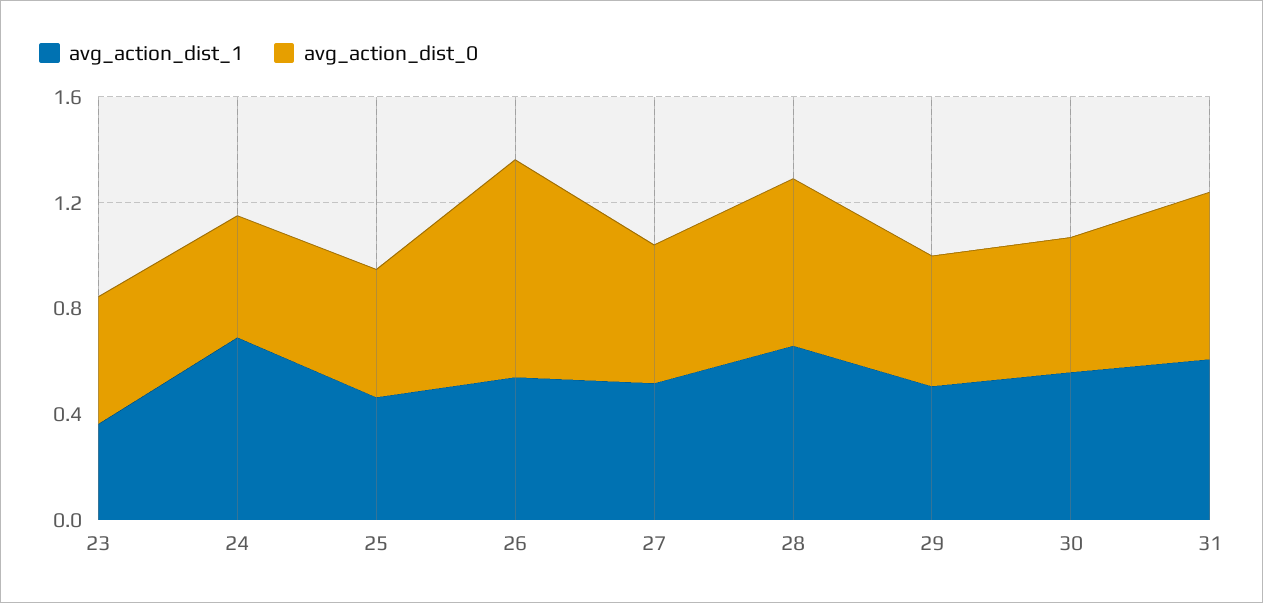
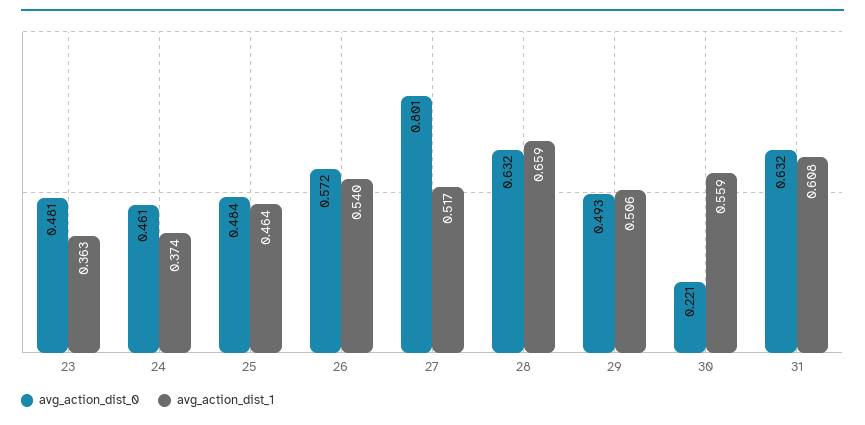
  {
    "avg_action_dist_1": {
      "23": 0.363,
-     "24": 0.7,
+     "24": 0.374,
      "25": 0.464,
      "26": 0.54,
      "27": 0.517,
      "28": 0.659,
      "29": 0.506,
      "30": 0.559,
      "31": 0.608
    },
    "avg_action_dist_0": {
      "23": 0.481,
      "24": 0.461,
      "25": 0.484,
-     "26": 0.8,
+     "26": 0.572,
-     "27": 0.5,
+     "27": 0.801,
      "28": 0.632,
      "29": 0.493,
-     "30": 0.5,
+     "30": 0.221,
      "31": 0.632
    }
  }

